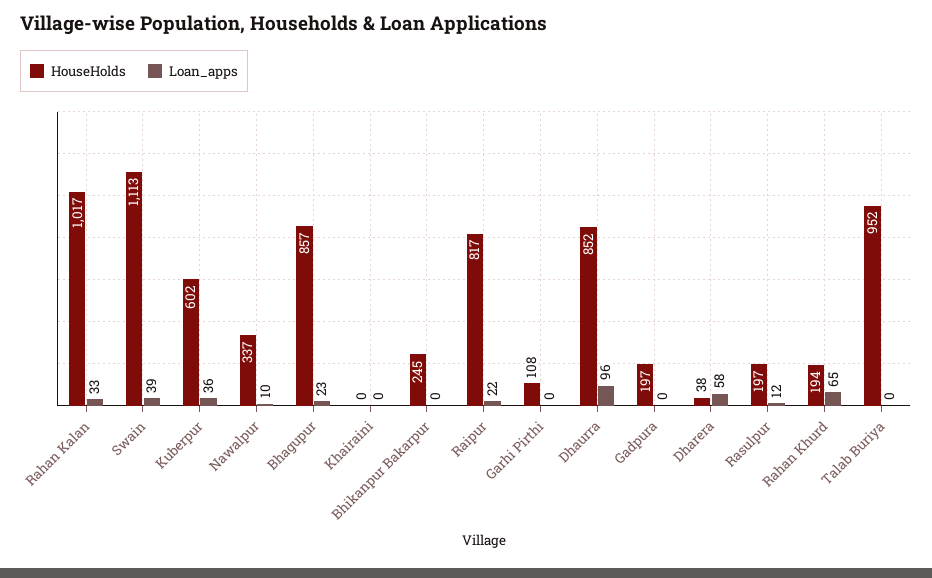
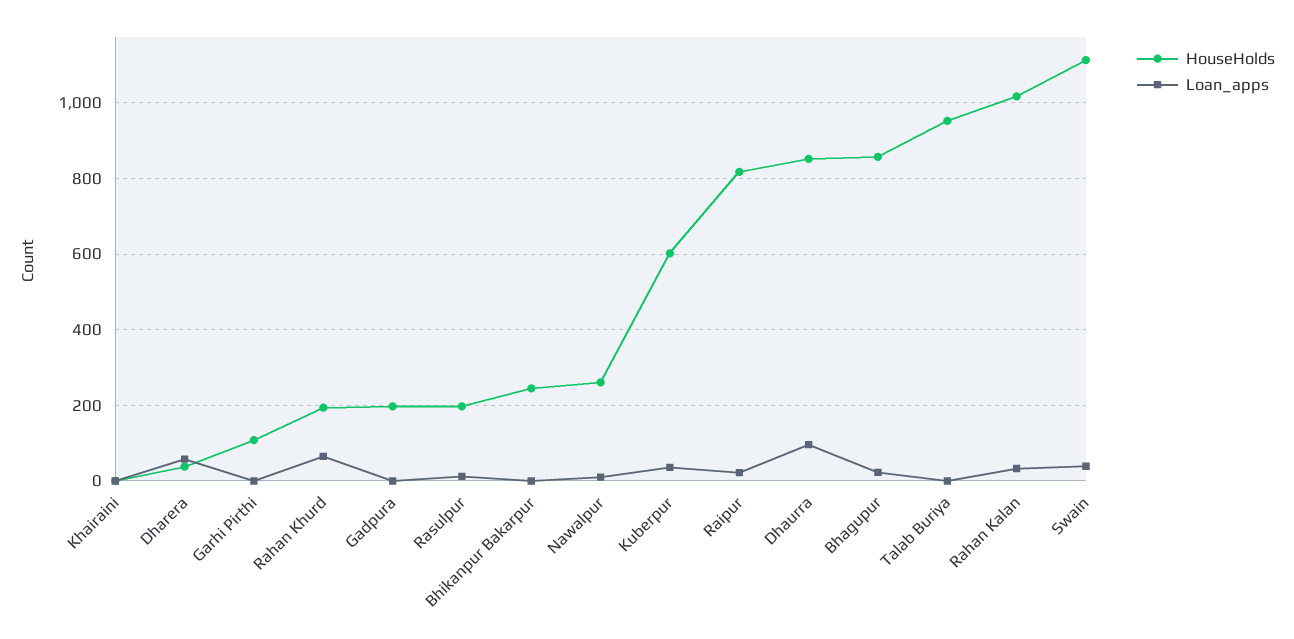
  {
    "HouseHolds": {
      "Rahan Kalan": 1017,
      "Swain": 1113,
      "Kuberpur": 602,
-     "Nawalpur": 337,
+     "Nawalpur": 260,
      "Bhagupur": 857,
      "Khairaini": 0,
      "Bhikanpur Bakarpur": 245,
      "Raipur": 817,
      "Garhi Pirthi": 108,
      "Dhaurra": 852,
      "Gadpura": 197,
      "Dharera": 38,
      "Rasulpur": 197,
      "Rahan Khurd": 194,
      "Talab Buriya": 952
    },
    "Loan_apps": {
      "Rahan Kalan": 33,
      "Swain": 39,
      "Kuberpur": 36,
      "Nawalpur": 10,
      "Bhagupur": 23,
      "Khairaini": 0,
      "Bhikanpur Bakarpur": 0,
      "Raipur": 22,
      "Garhi Pirthi": 0,
      "Dhaurra": 96,
      "Gadpura": 0,
      "Dharera": 58,
      "Rasulpur": 12,
      "Rahan Khurd": 65,
      "Talab Buriya": 0
    }
  }

